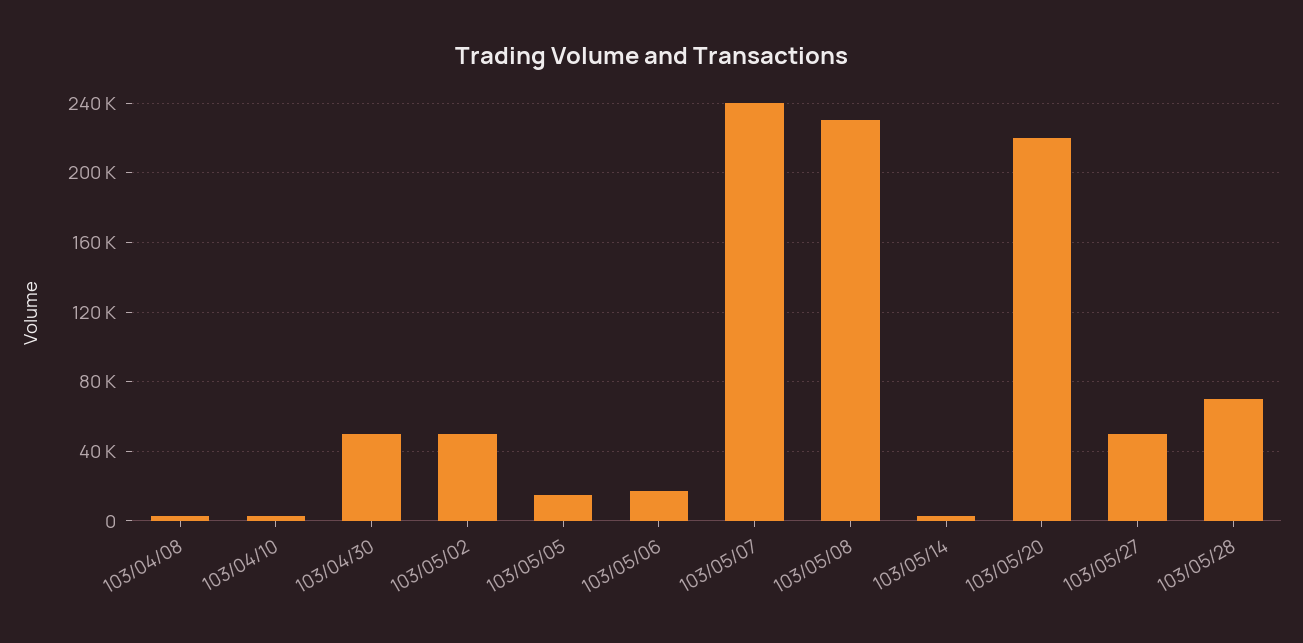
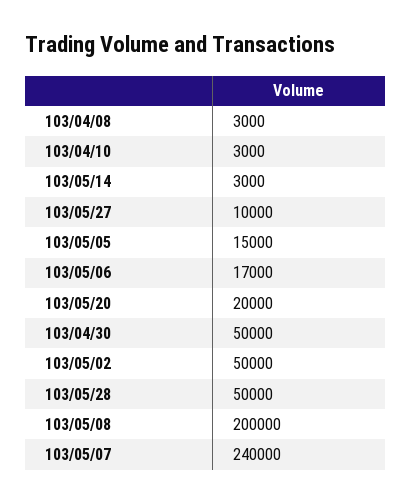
  {
    "103/04/08": 3000,
    "103/04/10": 3000,
    "103/04/30": 50000,
    "103/05/02": 50000,
    "103/05/05": 15000,
    "103/05/06": 17000,
    "103/05/07": 240000,
-   "103/05/08": 230000,
+   "103/05/08": 200000,
    "103/05/14": 3000,
-   "103/05/20": 220000,
+   "103/05/20": 20000,
-   "103/05/27": 50000,
+   "103/05/27": 10000,
-   "103/05/28": 70000
+   "103/05/28": 50000
  }

